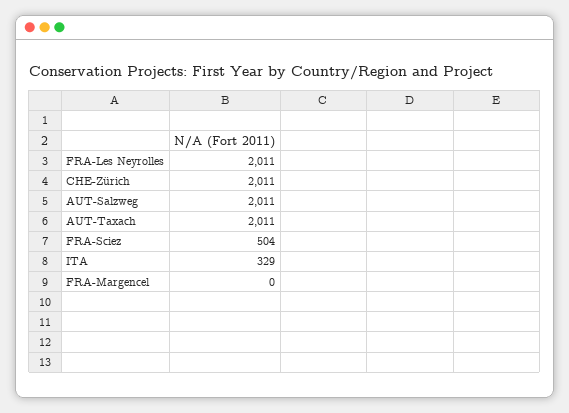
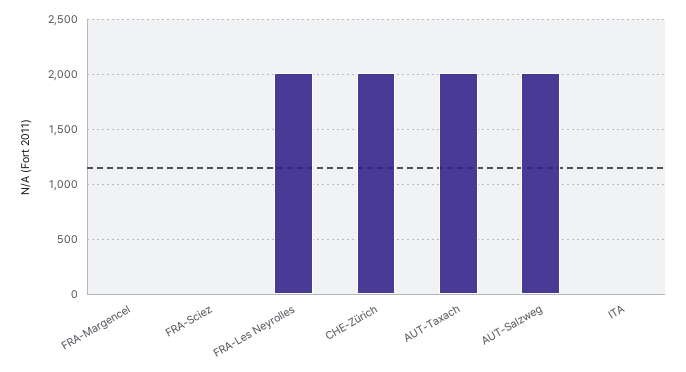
  {
    "FRA-Les Neyrolles": 2011,
    "CHE-Zürich": 2011,
    "AUT-Salzweg": 2011,
    "AUT-Taxach": 2011,
-   "FRA-Sciez": 504,
+   "FRA-Sciez": 0,
-   "ITA": 329,
+   "ITA": 0,
    "FRA-Margencel": 0
  }

